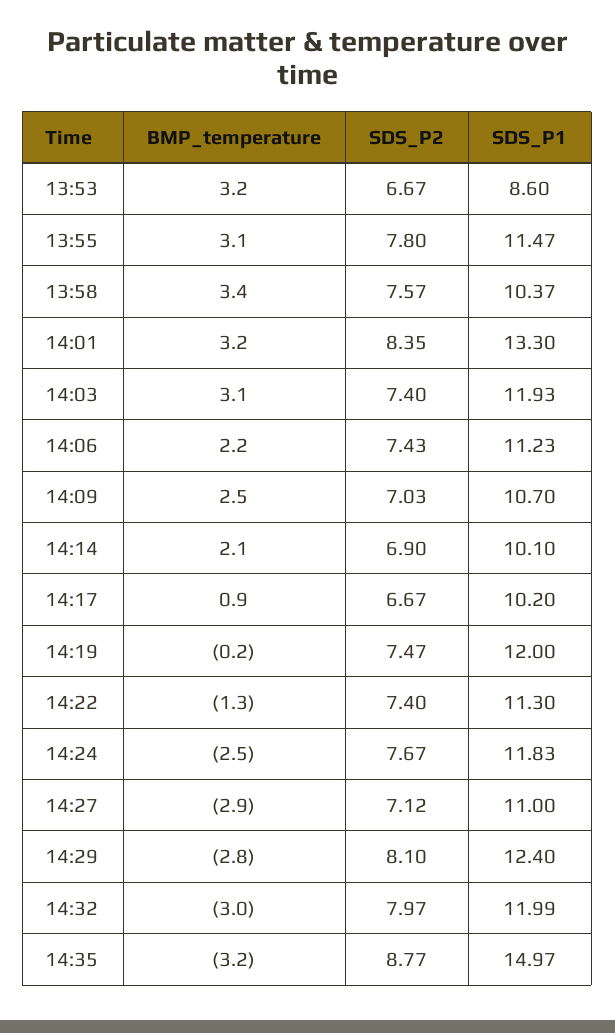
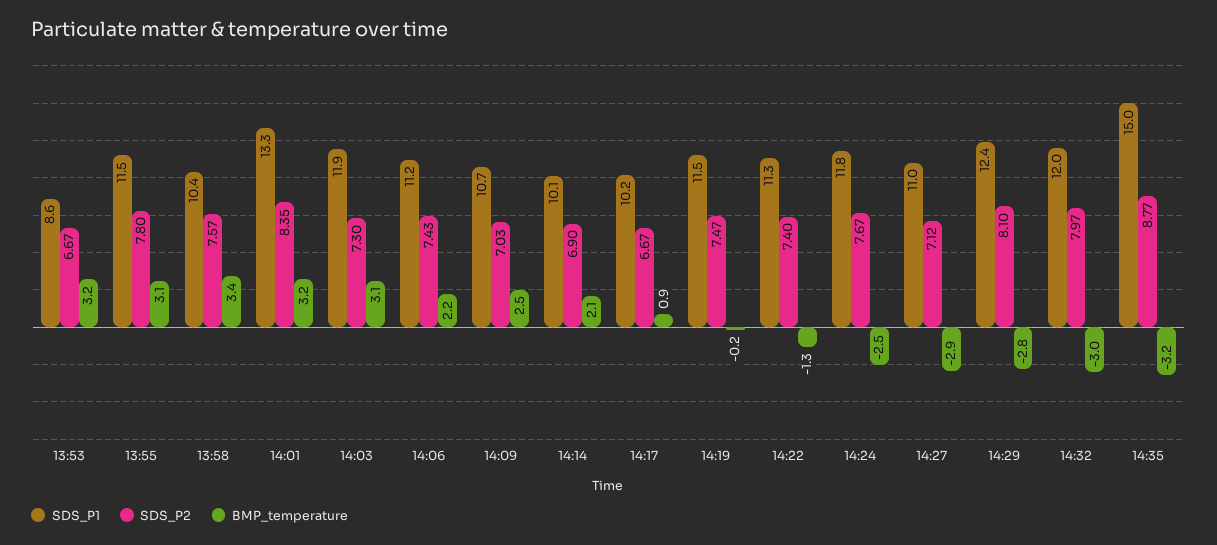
  {
    "BMP_temperature": {
      "13:53": 3.2,
      "13:55": 3.1,
      "13:58": 3.4,
      "14:01": 3.2,
      "14:03": 3.1,
      "14:06": 2.2,
      "14:09": 2.5,
      "14:14": 2.1,
      "14:17": 0.9,
      "14:19": -0.2,
      "14:22": -1.3,
      "14:24": -2.5,
      "14:27": -2.9,
      "14:29": -2.8,
      "14:32": -3,
      "14:35": -3.2
    },
    "SDS_P2": {
      "13:53": 6.67,
      "13:55": 7.8,
      "13:58": 7.57,
      "14:01": 8.35,
-     "14:03": 7.4,
+     "14:03": 7.3,
      "14:06": 7.43,
      "14:09": 7.03,
      "14:14": 6.9,
      "14:17": 6.67,
      "14:19": 7.47,
      "14:22": 7.4,
      "14:24": 7.67,
      "14:27": 7.12,
      "14:29": 8.1,
      "14:32": 7.97,
      "14:35": 8.77
    },
    "SDS_P1": {
      "13:53": 8.6,
      "13:55": 11.47,
      "13:58": 10.37,
      "14:01": 13.3,
      "14:03": 11.93,
      "14:06": 11.23,
      "14:09": 10.7,
      "14:14": 10.1,
      "14:17": 10.2,
-     "14:19": 12,
+     "14:19": 11.5,
      "14:22": 11.3,
      "14:24": 11.83,
      "14:27": 11,
      "14:29": 12.4,
      "14:32": 11.99,
      "14:35": 14.97
    }
  }

